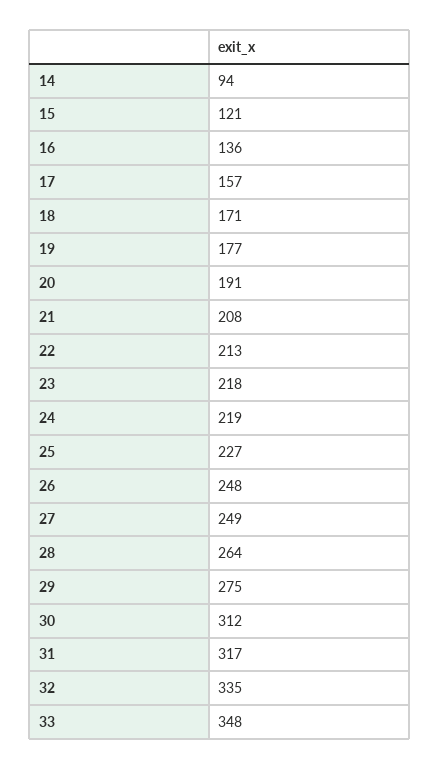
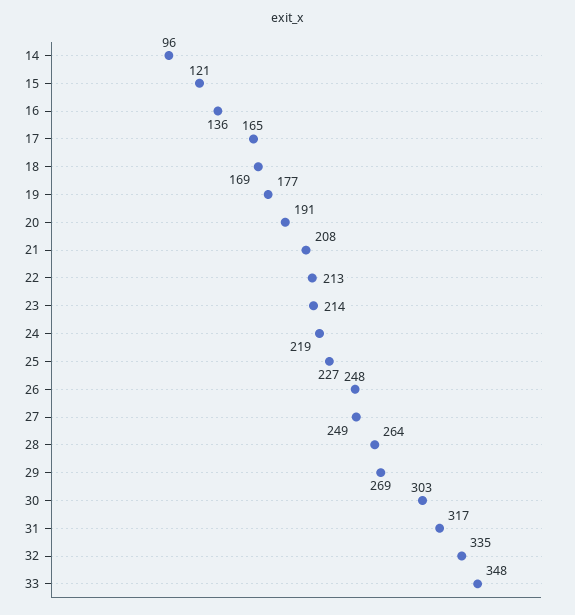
  {
-   "14": 94,
+   "14": 96,
    "15": 121,
    "16": 136,
-   "17": 157,
+   "17": 165,
-   "18": 171,
+   "18": 169,
    "19": 177,
    "20": 191,
    "21": 208,
    "22": 213,
-   "23": 218,
+   "23": 214,
    "24": 219,
    "25": 227,
    "26": 248,
    "27": 249,
    "28": 264,
-   "29": 275,
+   "29": 269,
-   "30": 312,
+   "30": 303,
    "31": 317,
    "32": 335,
    "33": 348
  }

